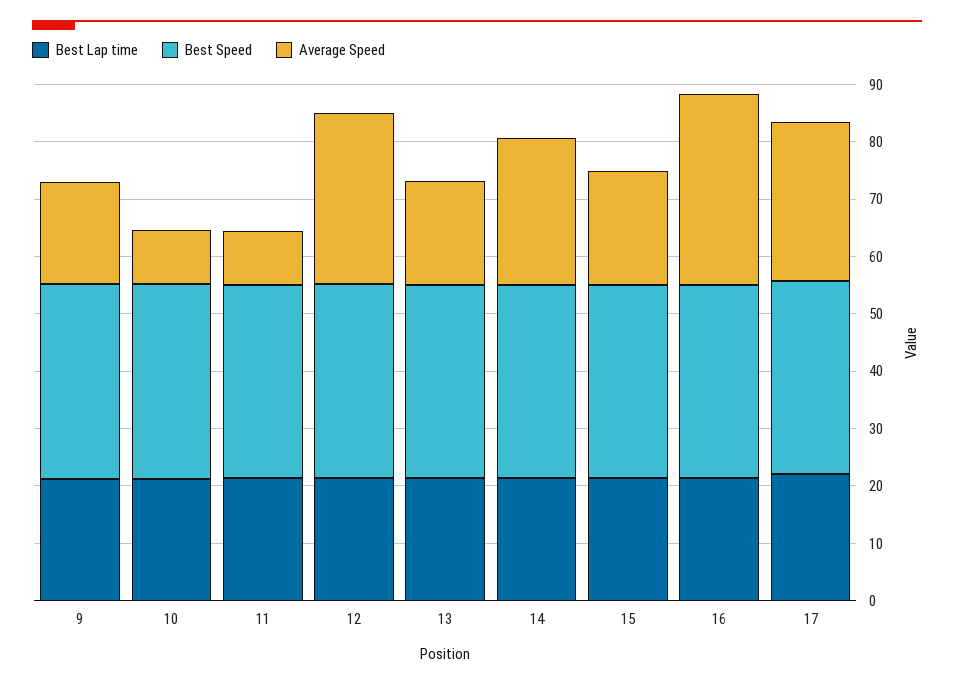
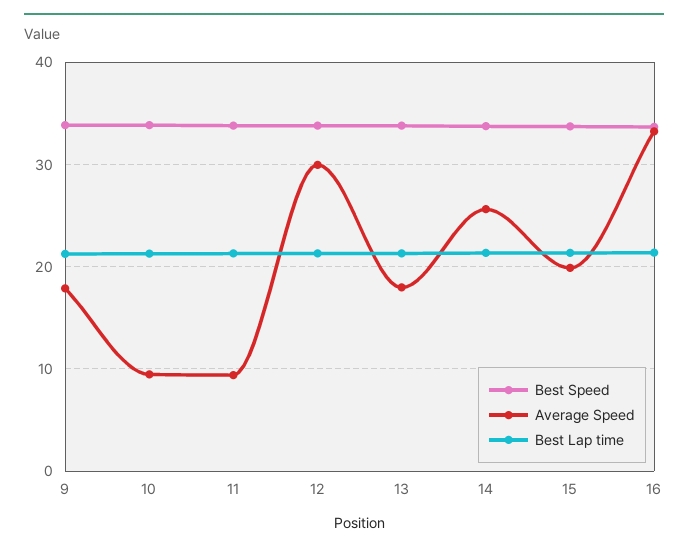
  {
    "Best Lap time": {
      "9": 21,
      "10": 21,
      "11": 21,
      "12": 21,
      "13": 21,
      "14": 21,
      "15": 21,
-     "16": 21,
+     "16": 21
-     "17": 22
    },
    "Best Speed": {
      "9": 34,
      "10": 34,
      "11": 34,
      "12": 34,
      "13": 34,
      "14": 34,
      "15": 34,
-     "16": 34,
+     "16": 34
-     "17": 34
    },
    "Average Speed": {
      "9": 18,
      "10": 9,
      "11": 9,
      "12": 30,
      "13": 18,
      "14": 26,
      "15": 20,
-     "16": 33,
+     "16": 33
-     "17": 28
    }
  }

